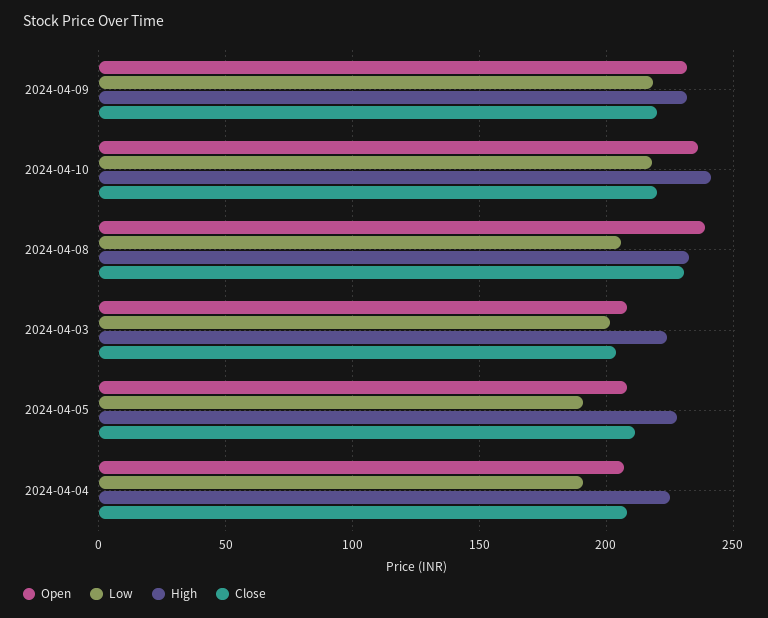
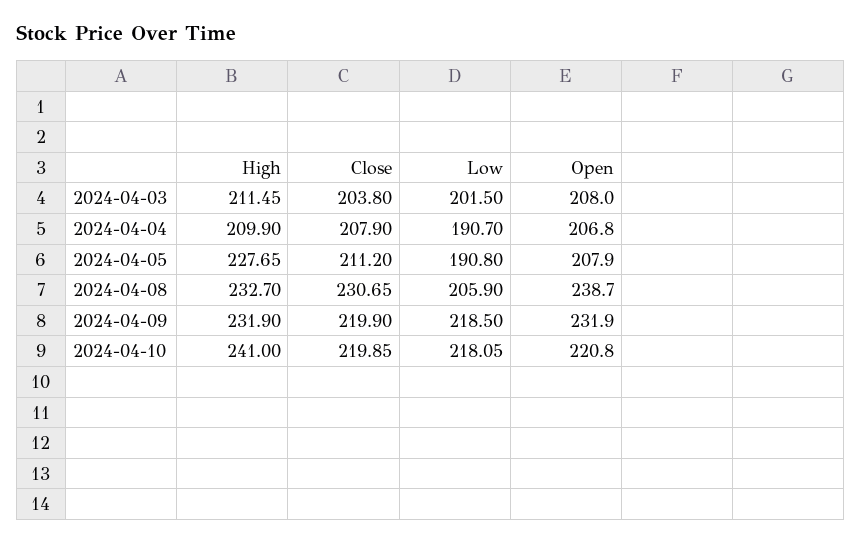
  {
    "Open": {
      "2024-04-09": 231.9,
-     "2024-04-10": 235,
+     "2024-04-10": 220.8,
      "2024-04-08": 238.7,
      "2024-04-03": 208,
      "2024-04-05": 207.9,
      "2024-04-04": 206.8
    },
    "Low": {
      "2024-04-09": 218.5,
      "2024-04-10": 218.05,
      "2024-04-08": 205.9,
      "2024-04-03": 201.5,
      "2024-04-05": 190.8,
      "2024-04-04": 190.7
    },
    "High": {
      "2024-04-09": 231.9,
      "2024-04-10": 241,
      "2024-04-08": 232.7,
-     "2024-04-03": 225,
+     "2024-04-03": 211.45,
      "2024-04-05": 227.65,
-     "2024-04-04": 225
+     "2024-04-04": 209.9
    },
    "Close": {
      "2024-04-09": 219.9,
      "2024-04-10": 219.85,
      "2024-04-08": 230.65,
      "2024-04-03": 203.8,
      "2024-04-05": 211.2,
      "2024-04-04": 207.9
    }
  }

